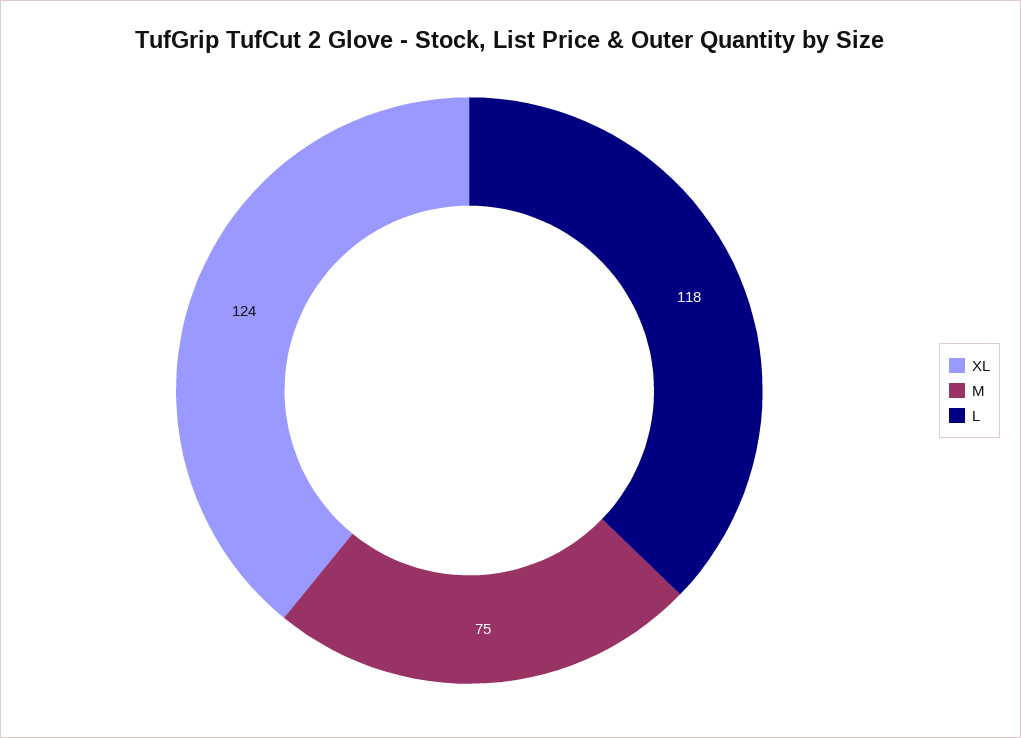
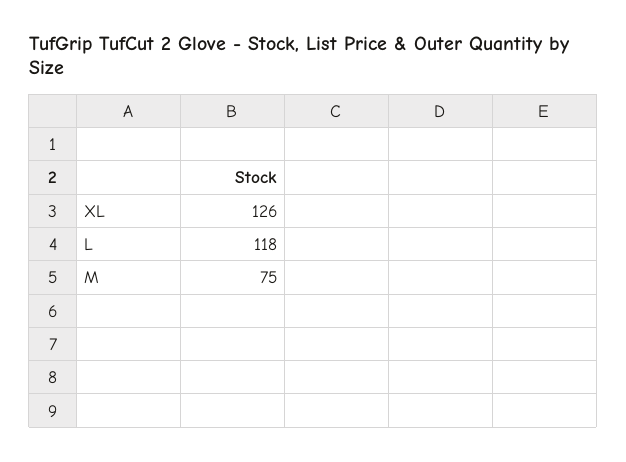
  {
-   "XL": 124,
+   "XL": 126,
    "M": 75,
    "L": 118
  }

